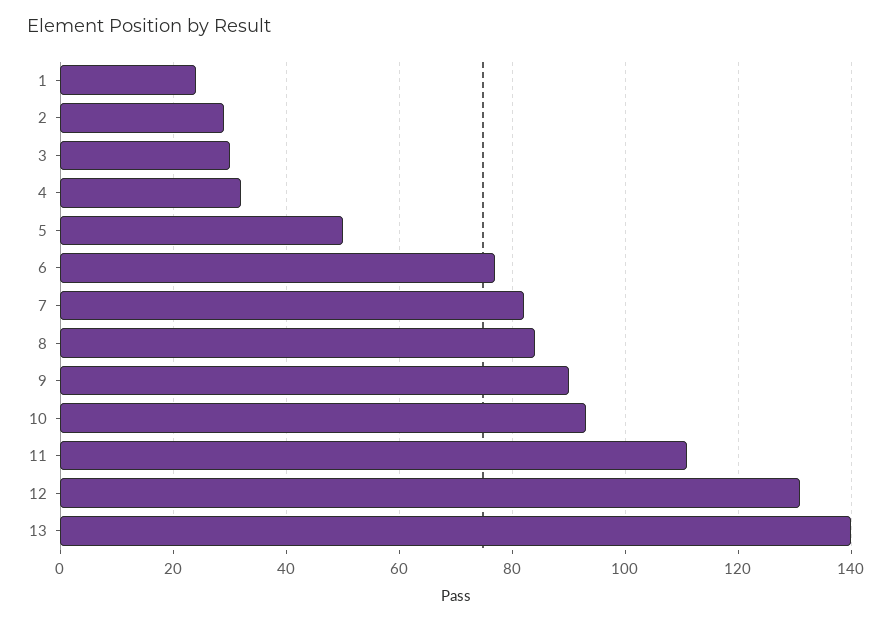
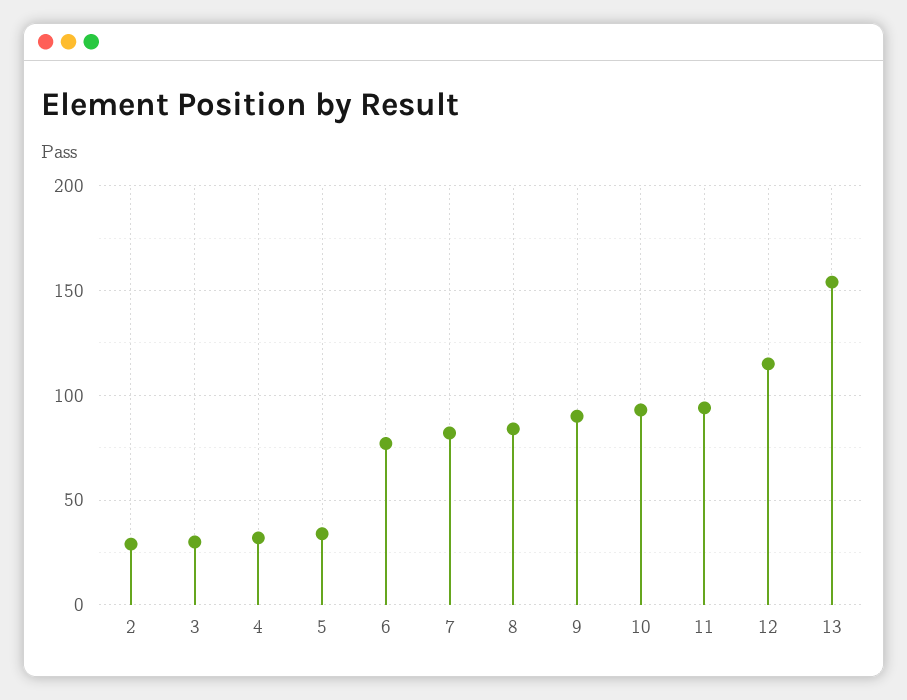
  {
-   "1": 25,
    "2": 30,
    "3": 30,
    "4": 30,
-   "5": 50,
+   "5": 35,
    "6": 75,
    "7": 80,
    "8": 85,
    "9": 90,
    "10": 95,
-   "11": 110,
+   "11": 95,
-   "12": 130,
+   "12": 115,
-   "13": 140
+   "13": 155
  }

